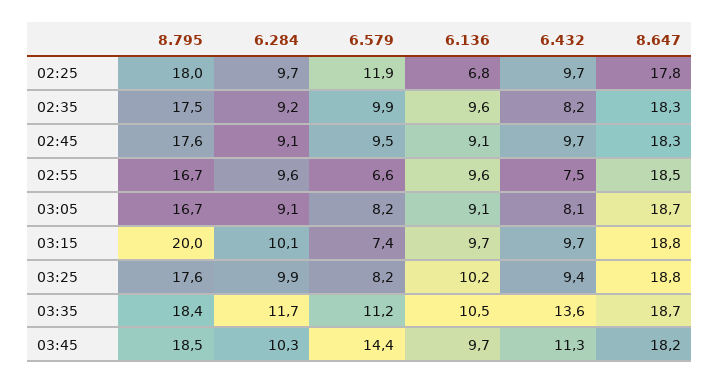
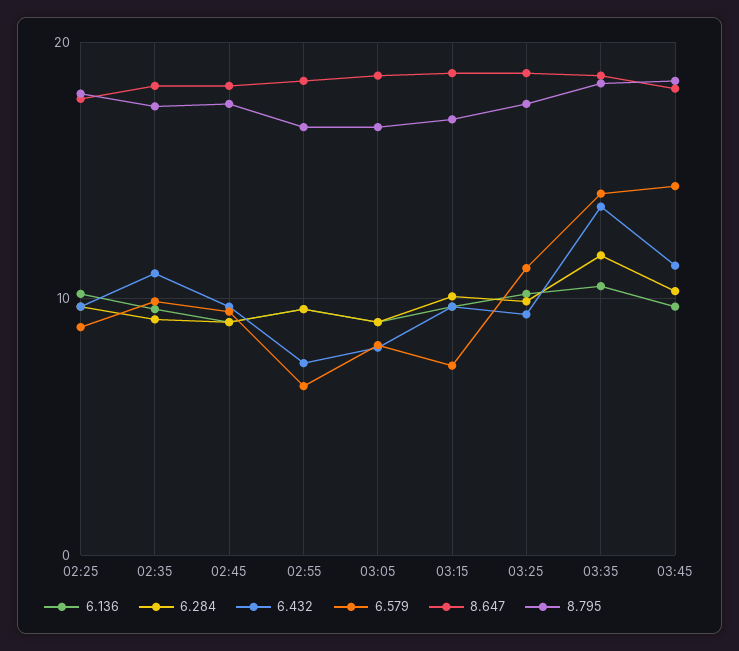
  {
    "8.795": {
      "02:25": 18,
      "02:35": 17.5,
      "02:45": 17.6,
      "02:55": 16.7,
      "03:05": 16.7,
-     "03:15": 20,
+     "03:15": 17,
      "03:25": 17.6,
      "03:35": 18.4,
      "03:45": 18.5
    },
    "6.284": {
      "02:25": 9.7,
      "02:35": 9.2,
      "02:45": 9.1,
      "02:55": 9.6,
      "03:05": 9.1,
      "03:15": 10.1,
      "03:25": 9.9,
      "03:35": 11.7,
      "03:45": 10.3
    },
    "6.579": {
-     "02:25": 11.9,
+     "02:25": 9,
      "02:35": 9.9,
      "02:45": 9.5,
      "02:55": 6.6,
      "03:05": 8.2,
      "03:15": 7.4,
-     "03:25": 8.2,
+     "03:25": 11,
-     "03:35": 11.2,
+     "03:35": 14,
      "03:45": 14.4
    },
    "6.136": {
-     "02:25": 6.8,
+     "02:25": 10,
      "02:35": 9.6,
      "02:45": 9.1,
      "02:55": 9.6,
      "03:05": 9.1,
      "03:15": 9.7,
      "03:25": 10.2,
      "03:35": 10.5,
      "03:45": 9.7
    },
    "6.432": {
      "02:25": 9.7,
-     "02:35": 8.2,
+     "02:35": 11,
      "02:45": 9.7,
      "02:55": 7.5,
      "03:05": 8.1,
      "03:15": 9.7,
      "03:25": 9.4,
      "03:35": 13.6,
      "03:45": 11.3
    },
    "8.647": {
      "02:25": 17.8,
      "02:35": 18.3,
      "02:45": 18.3,
      "02:55": 18.5,
      "03:05": 18.7,
      "03:15": 18.8,
      "03:25": 18.8,
      "03:35": 18.7,
      "03:45": 18.2
    }
  }

